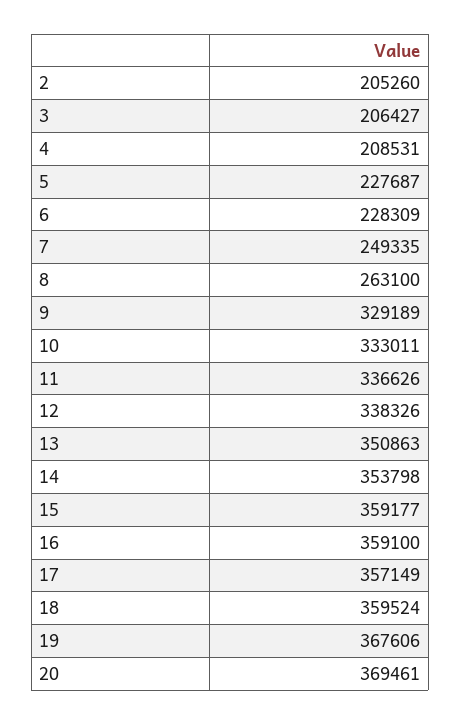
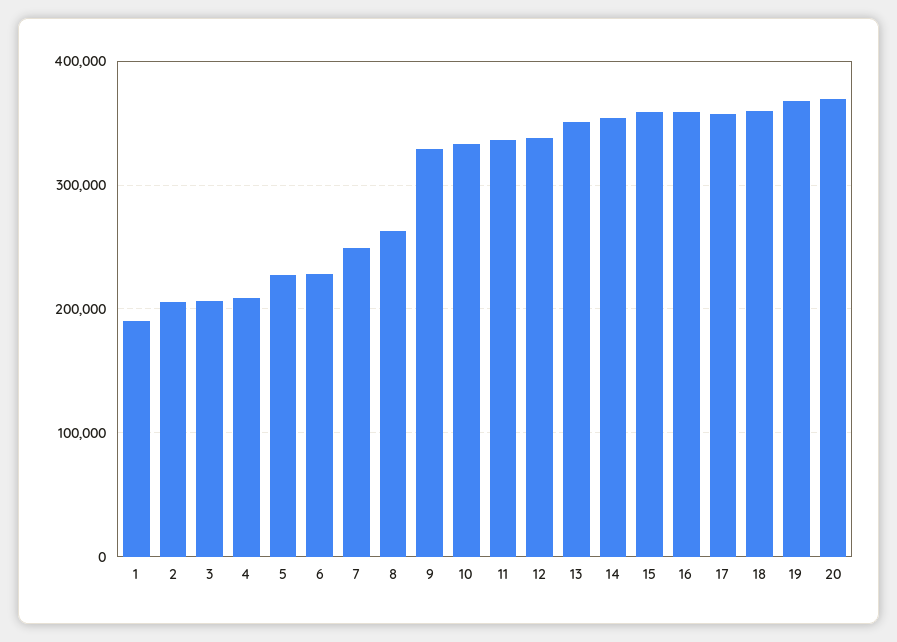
  {
    "2": 205260,
    "3": 206427,
    "4": 208531,
    "5": 227687,
    "6": 228309,
    "7": 249335,
    "8": 263100,
    "9": 329189,
    "10": 333011,
    "11": 336626,
    "12": 338326,
    "13": 350863,
    "14": 353798,
    "15": 359177,
    "16": 359100,
    "17": 357149,
    "18": 359524,
    "19": 367606,
-   "20": 369461
+   "20": 369461,
+   "1": 190000
  }

